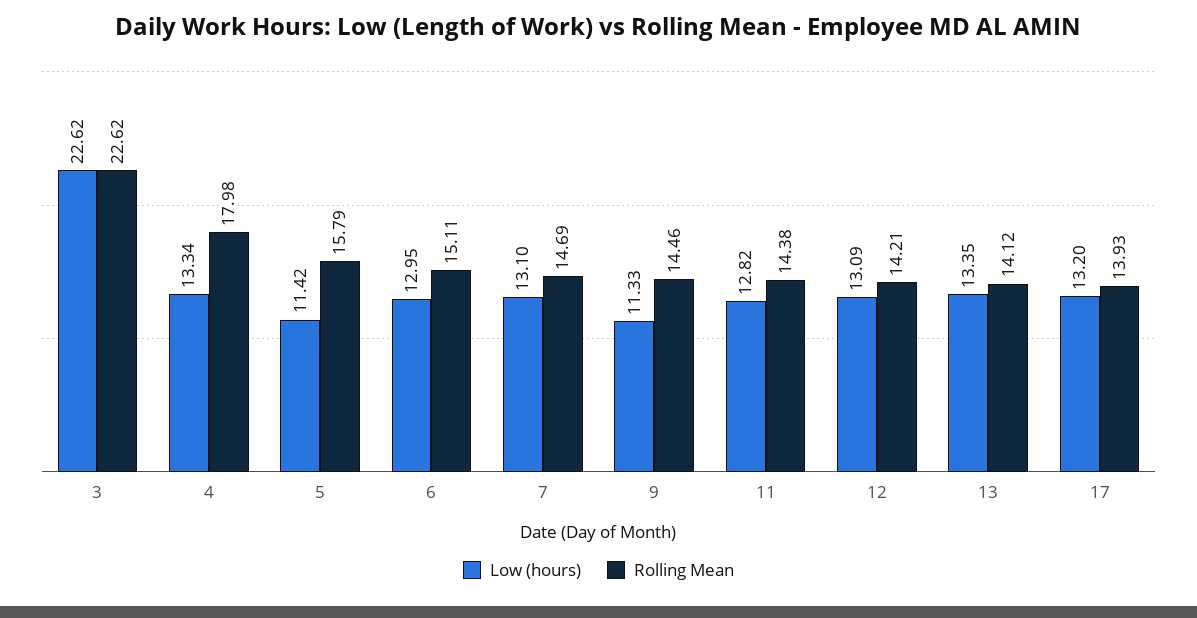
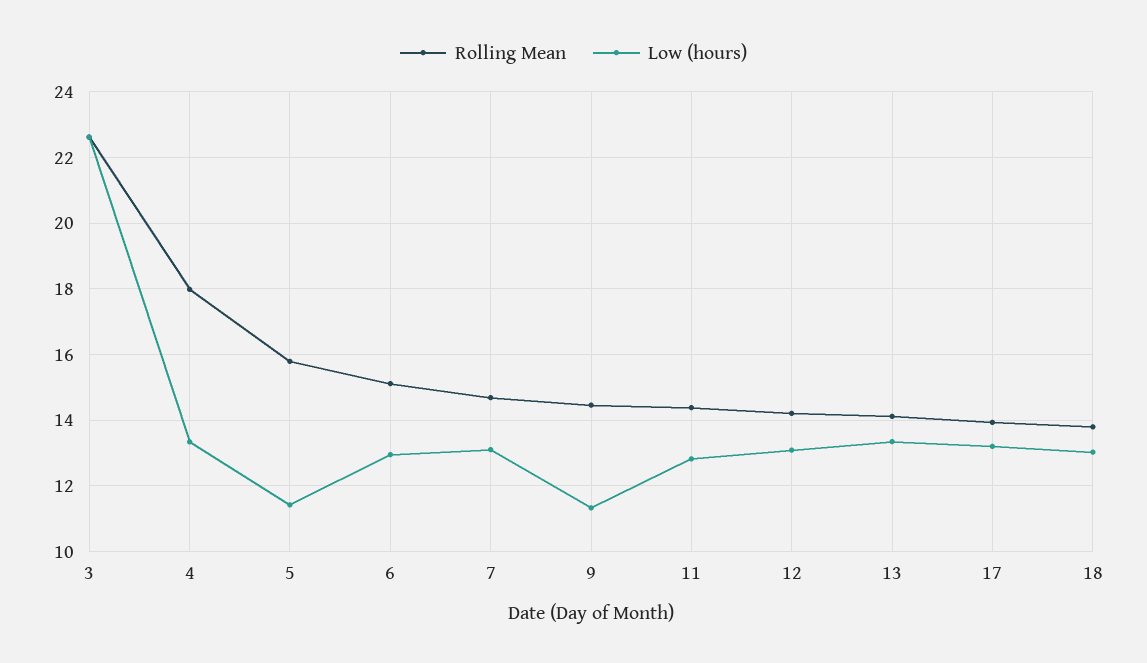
  {
    "Low (hours)": {
      "3": 22.62,
      "4": 13.34,
      "5": 11.42,
      "6": 12.95,
      "7": 13.1,
      "9": 11.33,
      "11": 12.82,
      "12": 13.09,
      "13": 13.35,
-     "17": 13.2
+     "17": 13.2,
+     "18": 13
    },
    "Rolling Mean": {
      "3": 22.62,
      "4": 17.98,
      "5": 15.79,
      "6": 15.11,
      "7": 14.69,
      "9": 14.46,
      "11": 14.38,
      "12": 14.21,
      "13": 14.12,
-     "17": 13.93
+     "17": 13.93,
+     "18": 13.8
    }
  }

